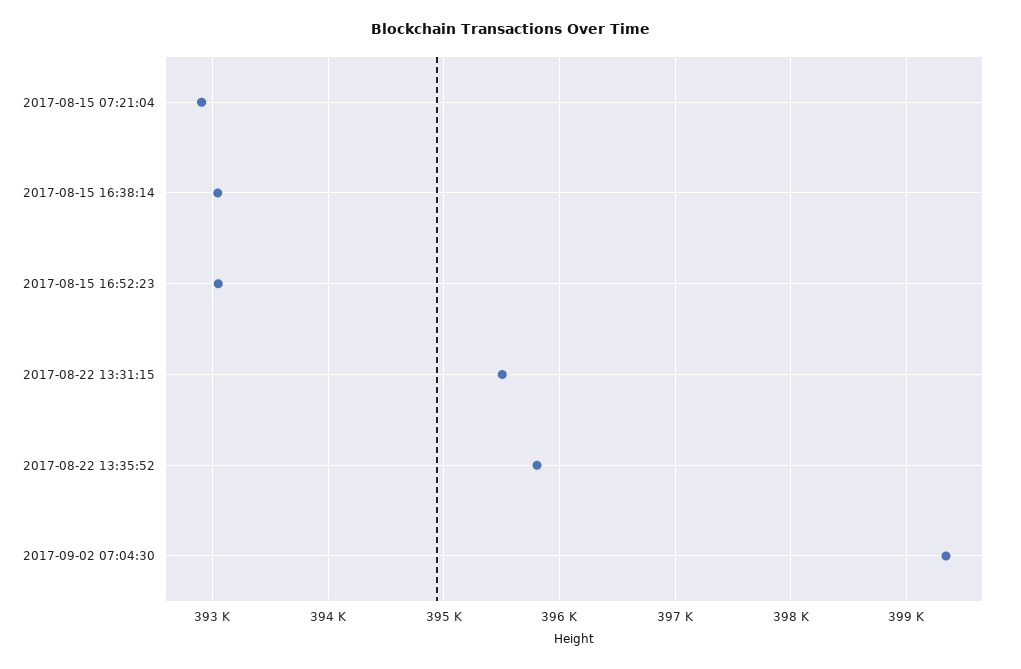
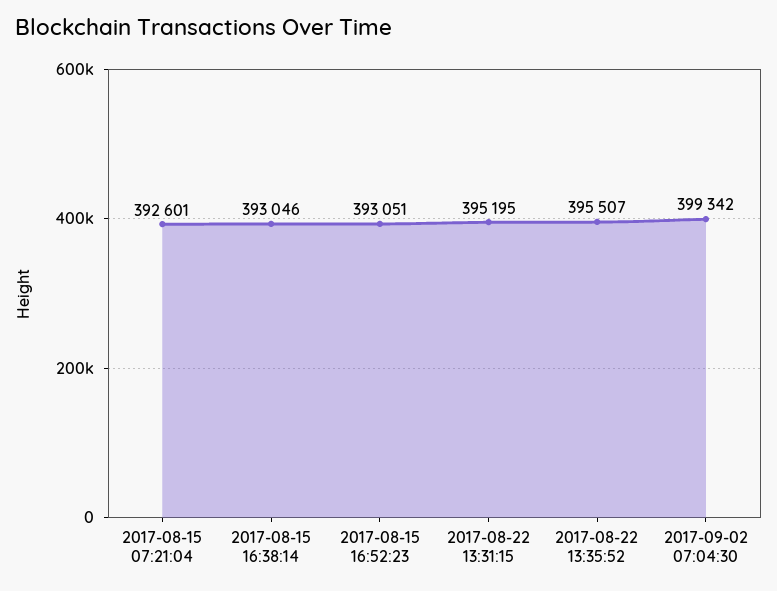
  {
-   "2017-08-15 07:21:04": 392900,
+   "2017-08-15 07:21:04": 392601,
    "2017-08-15 16:38:14": 393046,
    "2017-08-15 16:52:23": 393051,
-   "2017-08-22 13:31:15": 395500,
+   "2017-08-22 13:31:15": 395195,
-   "2017-08-22 13:35:52": 395800,
+   "2017-08-22 13:35:52": 395507,
    "2017-09-02 07:04:30": 399342
  }

